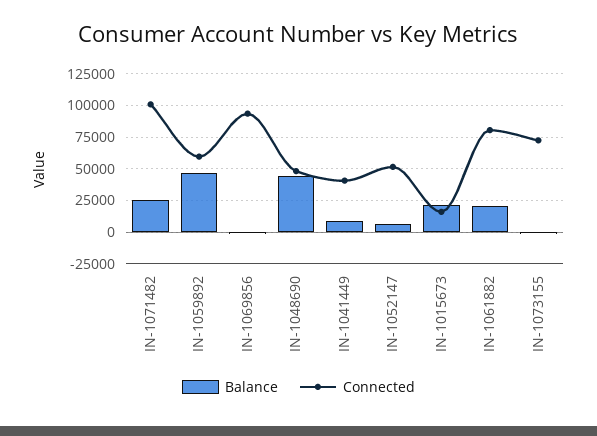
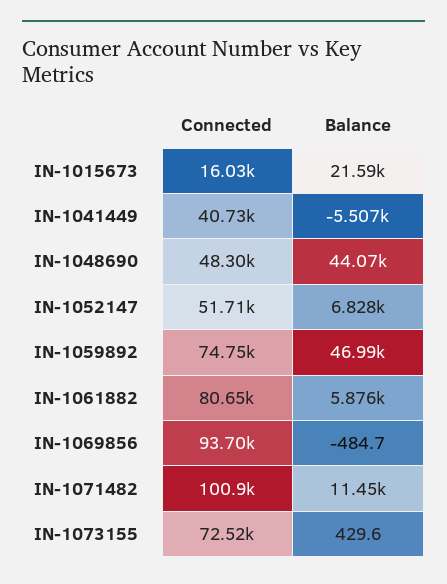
  {
    "Balance": {
-     "IN-1071482": 25000,
+     "IN-1071482": 11450,
      "IN-1059892": 46990,
      "IN-1069856": -484.7,
      "IN-1048690": 44070,
-     "IN-1041449": 10000,
+     "IN-1041449": -5507,
      "IN-1052147": 6828,
      "IN-1015673": 21590,
-     "IN-1061882": 20000,
+     "IN-1061882": 5876,
      "IN-1073155": 429.6
    },
    "Connected": {
      "IN-1071482": 100900,
-     "IN-1059892": 60000,
+     "IN-1059892": 74750,
      "IN-1069856": 93700,
      "IN-1048690": 48300,
      "IN-1041449": 40730,
      "IN-1052147": 51710,
      "IN-1015673": 16030,
      "IN-1061882": 80650,
      "IN-1073155": 72520
    }
  }

